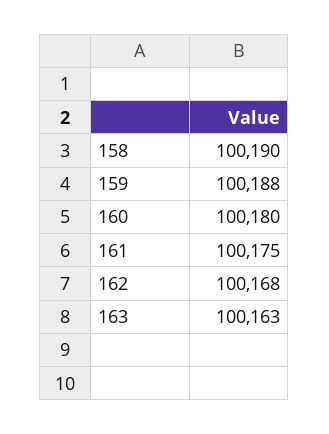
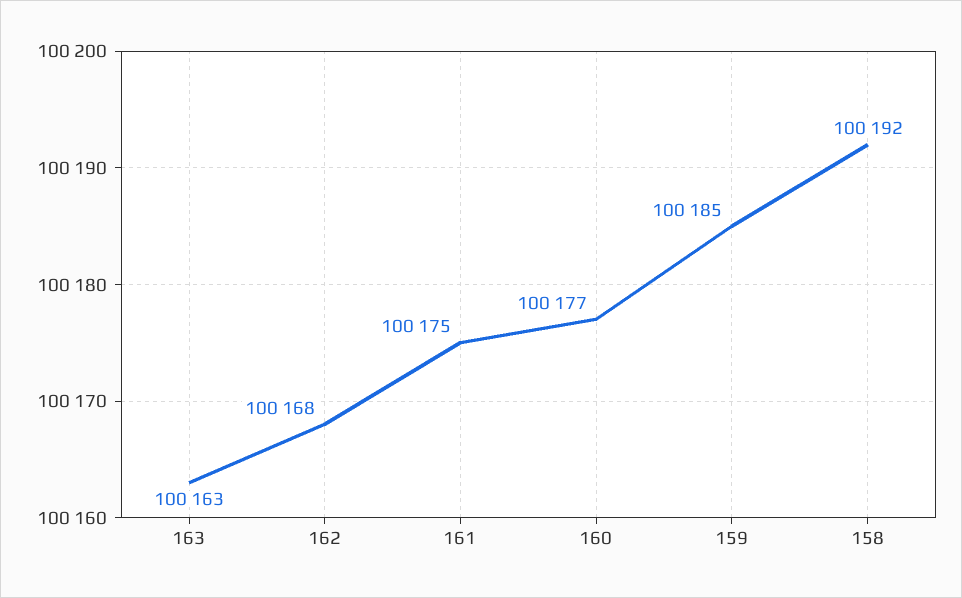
  {
-   "158": 100190,
+   "158": 100192,
-   "159": 100188,
+   "159": 100185,
-   "160": 100180,
+   "160": 100177,
    "161": 100175,
    "162": 100168,
    "163": 100163
  }

